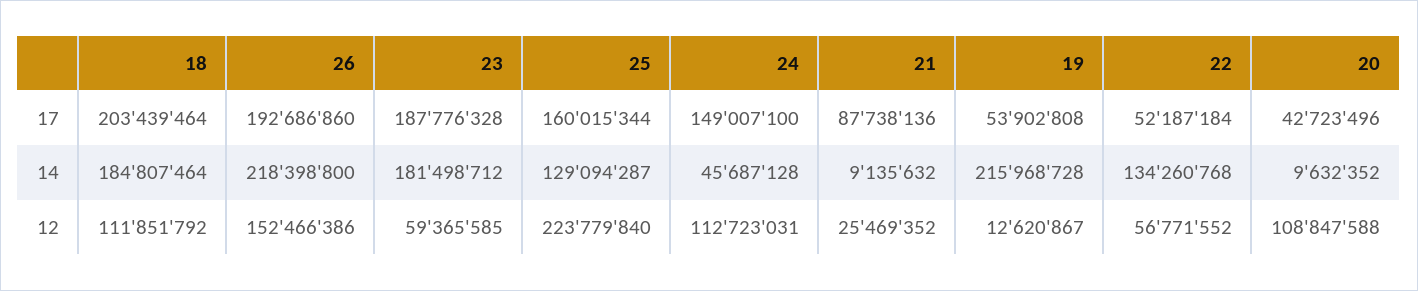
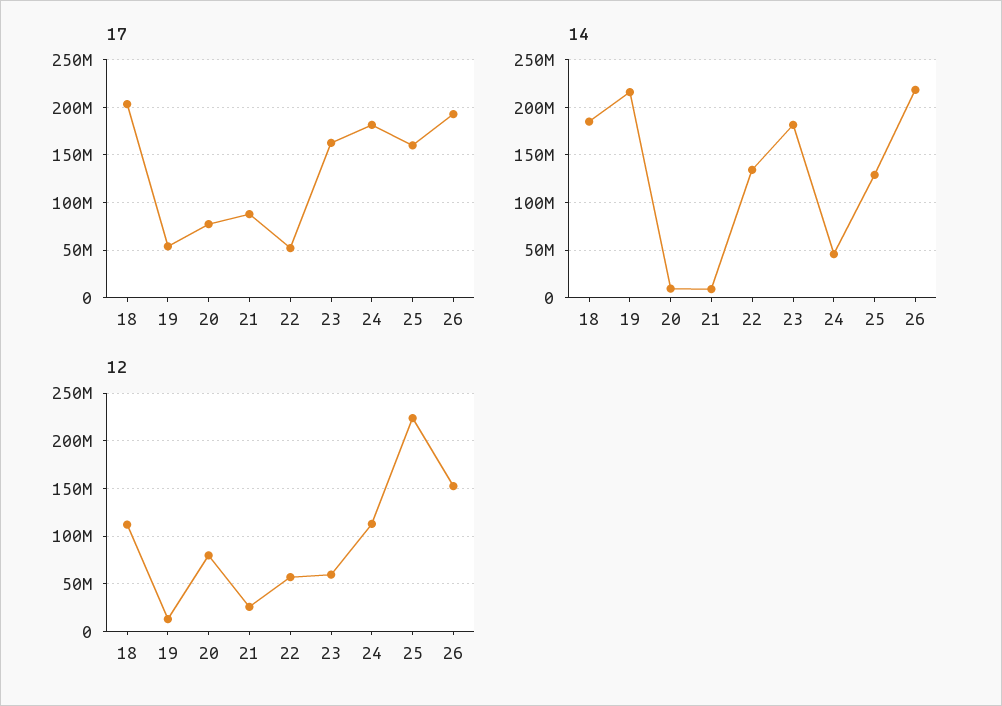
  {
    "17": {
      "18": 203439464,
      "26": 192686860,
-     "23": 187776328,
+     "23": 160000000,
      "25": 160015344,
-     "24": 149007100,
+     "24": 180000000,
      "21": 87738136,
      "19": 53902808,
      "22": 52187184,
-     "20": 42723496
+     "20": 80000000
    },
    "14": {
      "18": 184807464,
      "26": 218398800,
      "23": 181498712,
      "25": 129094287,
      "24": 45687128,
      "21": 9135632,
      "19": 215968728,
      "22": 134260768,
      "20": 9632352
    },
    "12": {
      "18": 111851792,
      "26": 152466386,
      "23": 59365585,
      "25": 223779840,
      "24": 112723031,
      "21": 25469352,
      "19": 12620867,
      "22": 56771552,
-     "20": 108847588
+     "20": 80000000
    }
  }

